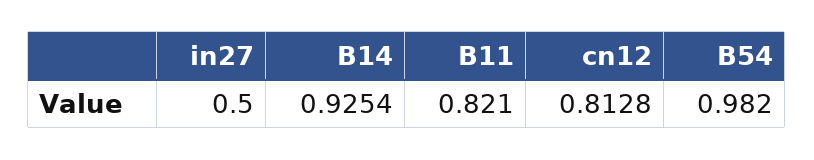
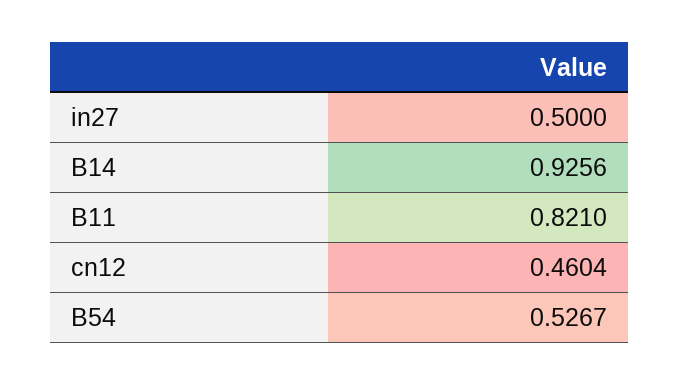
  {
    "in27": 0.5,
-   "B14": 0.9254,
+   "B14": 0.9256,
    "B11": 0.821,
-   "cn12": 0.8128,
+   "cn12": 0.4604,
-   "B54": 0.982
+   "B54": 0.5267
  }

